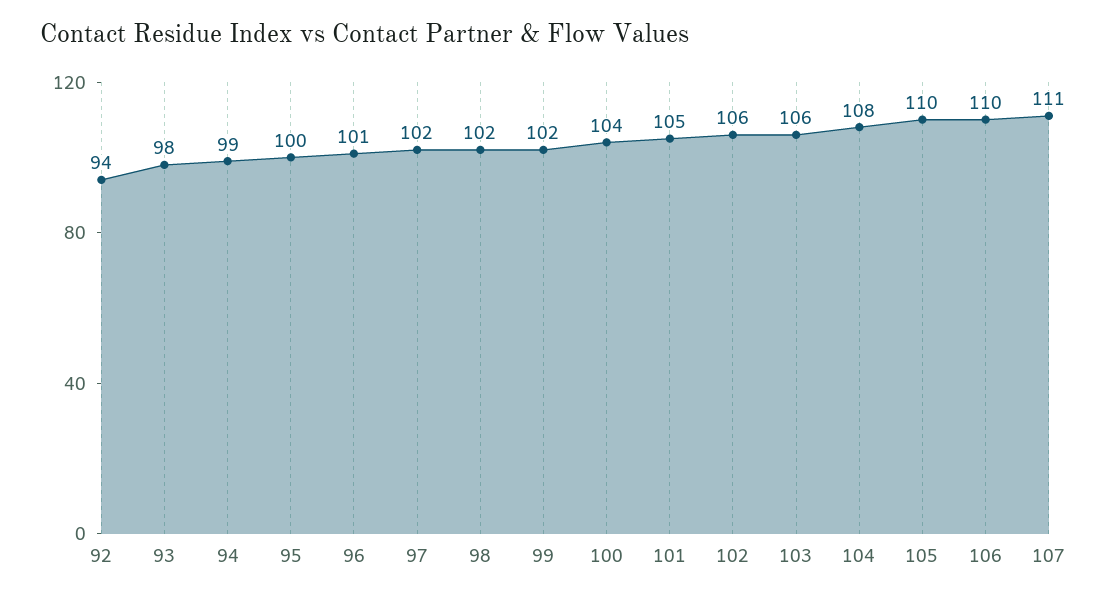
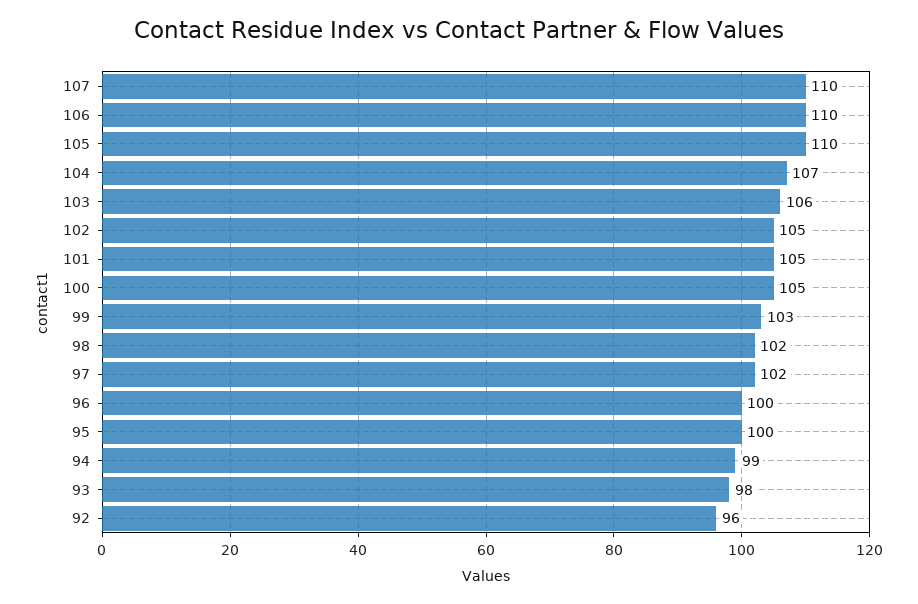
  {
-   "92": 94,
+   "92": 96,
    "93": 98,
    "94": 99,
    "95": 100,
-   "96": 101,
+   "96": 100,
    "97": 102,
    "98": 102,
-   "99": 102,
+   "99": 103,
-   "100": 104,
+   "100": 105,
    "101": 105,
-   "102": 106,
+   "102": 105,
    "103": 106,
-   "104": 108,
+   "104": 107,
    "105": 110,
    "106": 110,
-   "107": 111
+   "107": 110
  }

